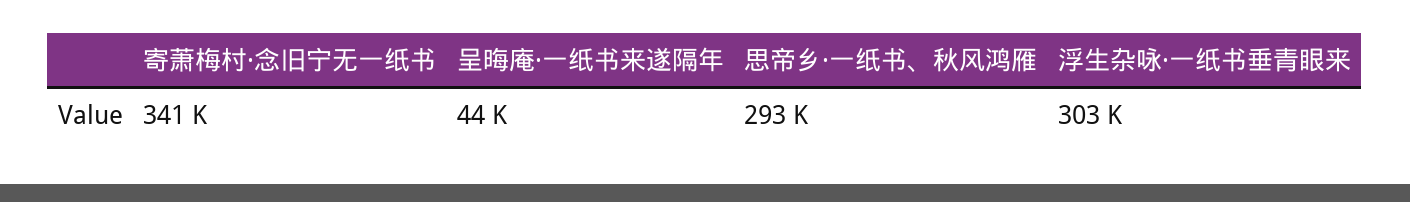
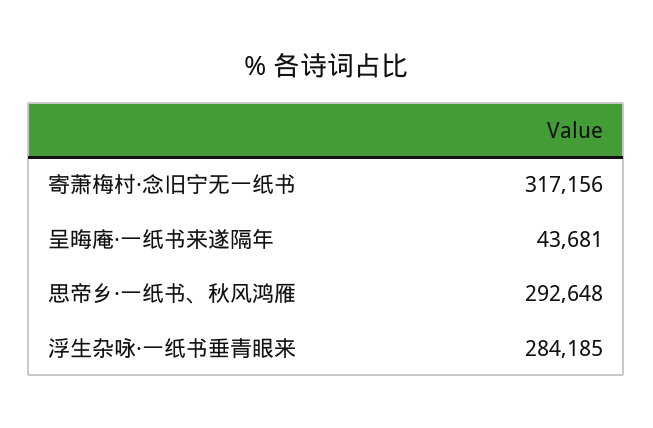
  {
-   "寄萧梅村·念旧宁无一纸书": 341000,
+   "寄萧梅村·念旧宁无一纸书": 317156,
    "呈晦庵·一纸书来遂隔年": 43681,
    "思帝乡·一纸书、秋风鸿雁": 292648,
-   "浮生杂咏·一纸书垂青眼来": 303000
+   "浮生杂咏·一纸书垂青眼来": 284185
  }

